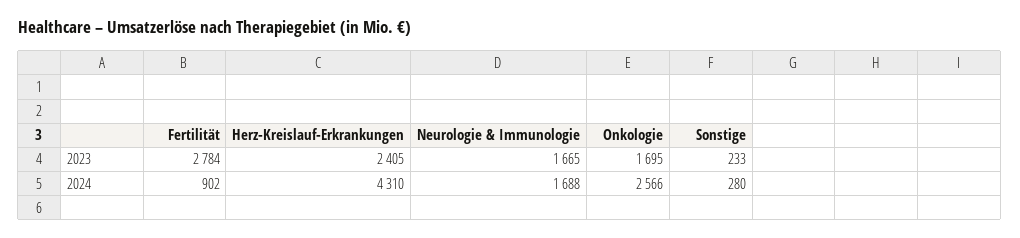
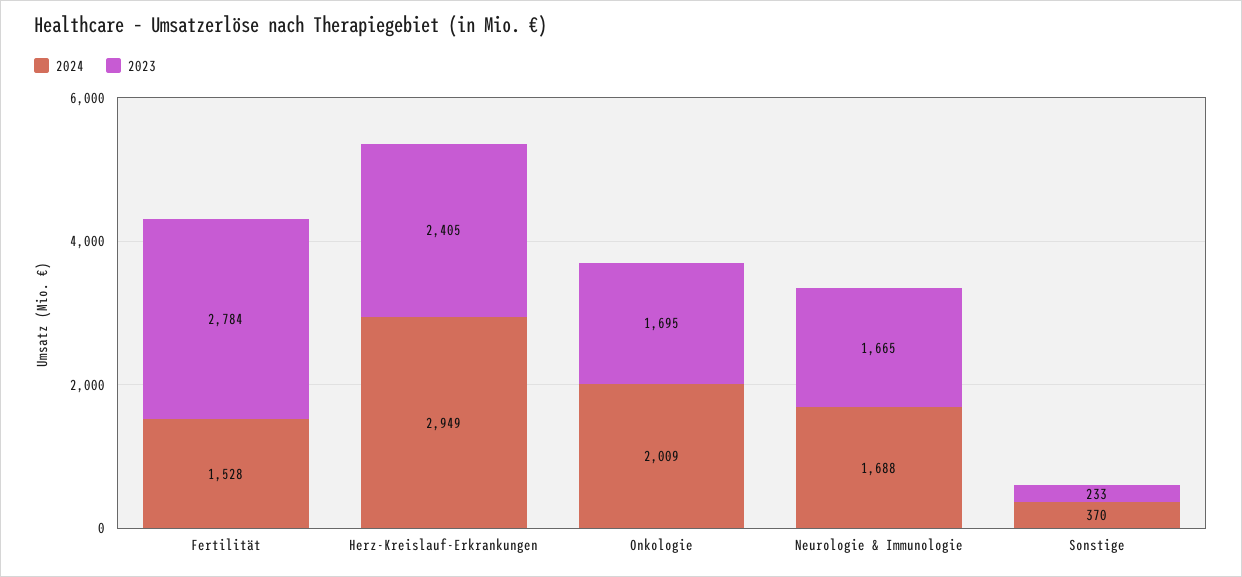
  {
    "2023": {
      "Fertilität": 2784,
      "Herz-Kreislauf-Erkrankungen": 2405,
      "Neurologie & Immunologie": 1665,
      "Onkologie": 1695,
      "Sonstige": 233
    },
    "2024": {
-     "Fertilität": 902,
+     "Fertilität": 1528,
-     "Herz-Kreislauf-Erkrankungen": 4310,
+     "Herz-Kreislauf-Erkrankungen": 2949,
      "Neurologie & Immunologie": 1688,
-     "Onkologie": 2566,
+     "Onkologie": 2009,
-     "Sonstige": 280
+     "Sonstige": 370
    }
  }

